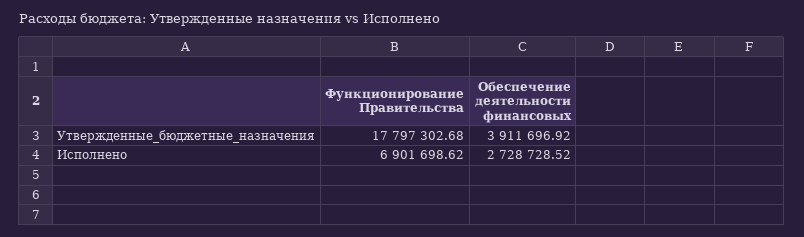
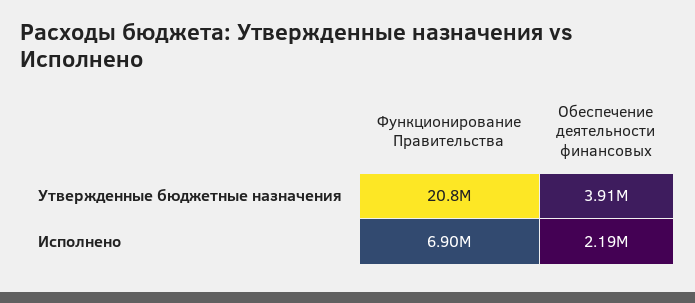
  {
    "Функционирование Правительства": {
-     "Утвержденные_бюджетные_назначения": 17797302.68,
+     "Утвержденные_бюджетные_назначения": 20800000,
      "Исполнено": 6901698.62
    },
    "Обеспечение деятельности финансовых": {
      "Утвержденные_бюджетные_назначения": 3911696.92,
-     "Исполнено": 2728728.52
+     "Исполнено": 2190000
    }
  }

